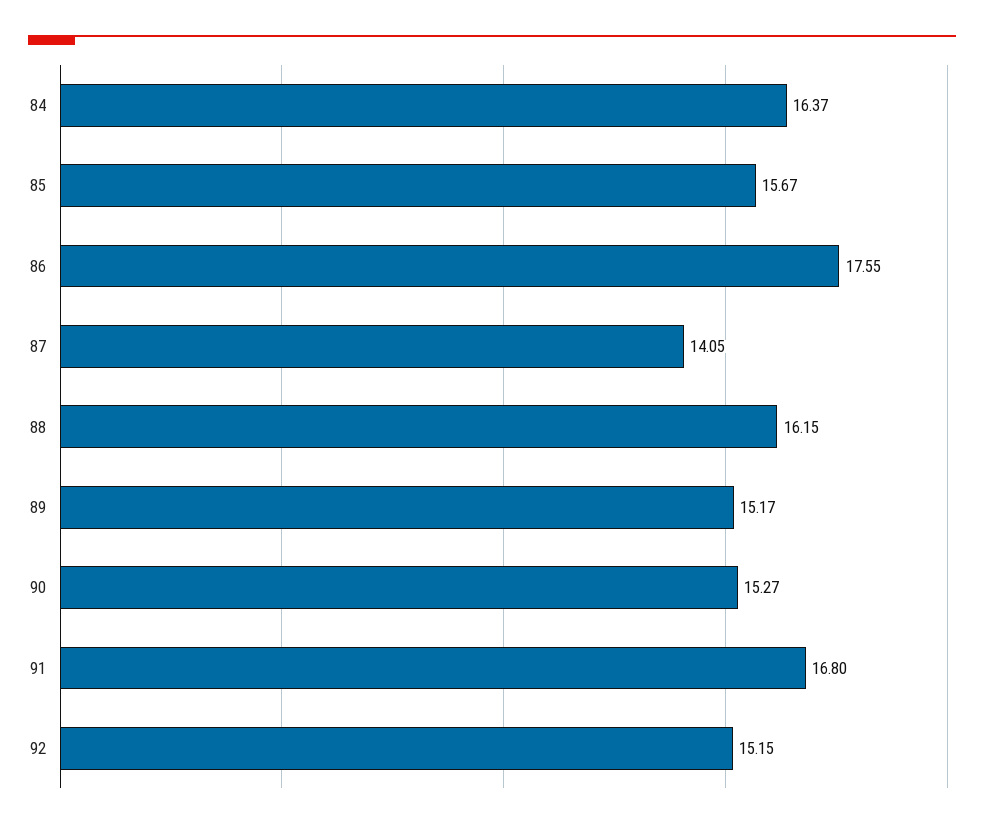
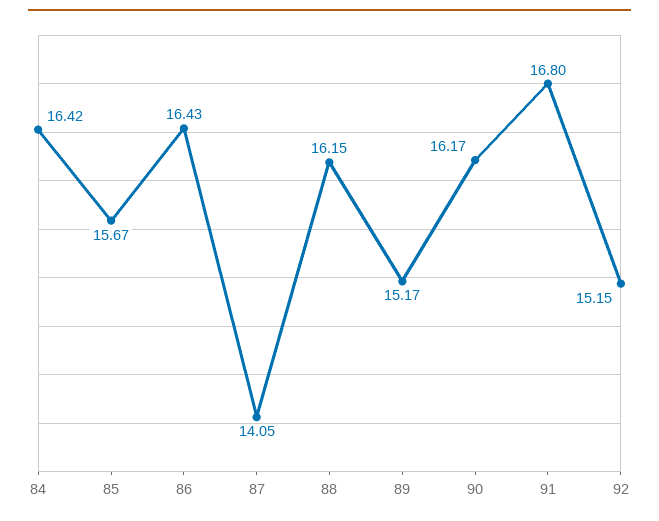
  {
-   "84": 16.37,
+   "84": 16.42,
    "85": 15.67,
-   "86": 17.55,
+   "86": 16.43,
    "87": 14.05,
    "88": 16.15,
    "89": 15.17,
-   "90": 15.27,
+   "90": 16.17,
    "91": 16.8,
    "92": 15.15
  }

